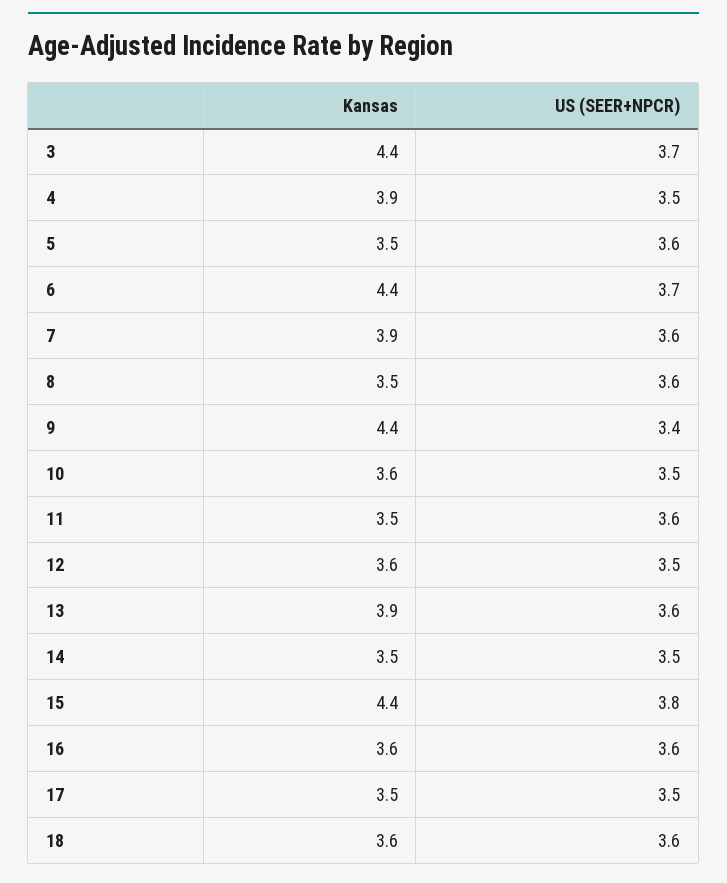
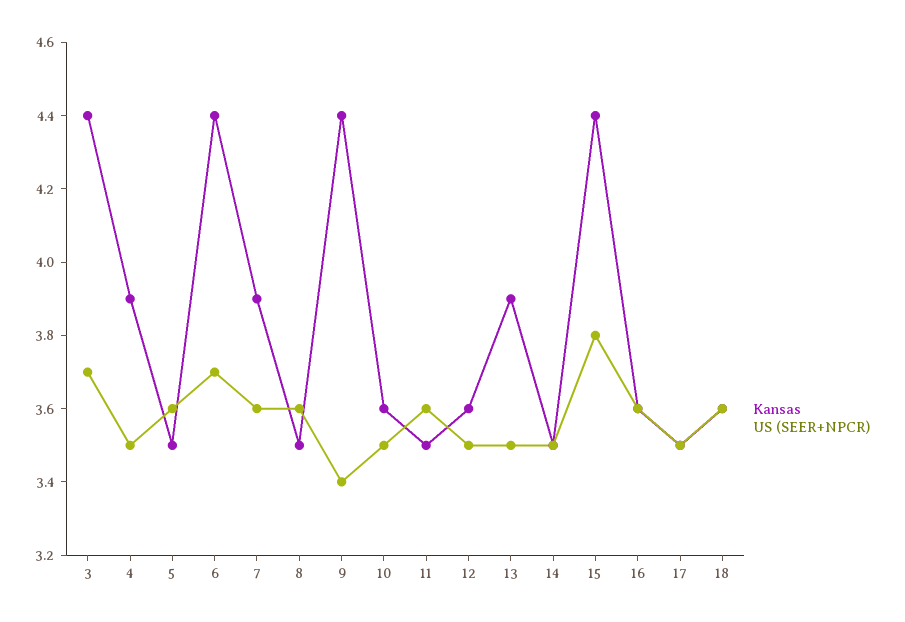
  {
    "Kansas": {
      "3": 4.4,
      "4": 3.9,
      "5": 3.5,
      "6": 4.4,
      "7": 3.9,
      "8": 3.5,
      "9": 4.4,
      "10": 3.6,
      "11": 3.5,
      "12": 3.6,
      "13": 3.9,
      "14": 3.5,
      "15": 4.4,
      "16": 3.6,
      "17": 3.5,
      "18": 3.6
    },
    "US (SEER+NPCR)": {
      "3": 3.7,
      "4": 3.5,
      "5": 3.6,
      "6": 3.7,
      "7": 3.6,
      "8": 3.6,
      "9": 3.4,
      "10": 3.5,
      "11": 3.6,
      "12": 3.5,
-     "13": 3.6,
+     "13": 3.5,
      "14": 3.5,
      "15": 3.8,
      "16": 3.6,
      "17": 3.5,
      "18": 3.6
    }
  }

